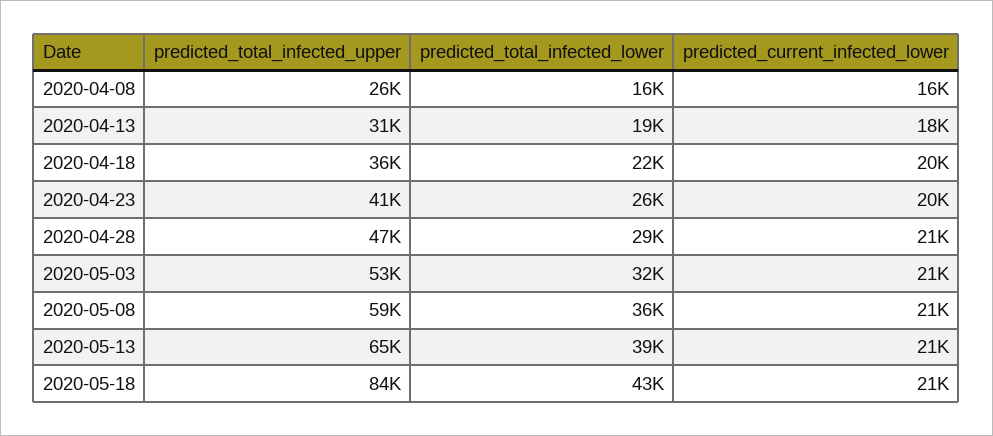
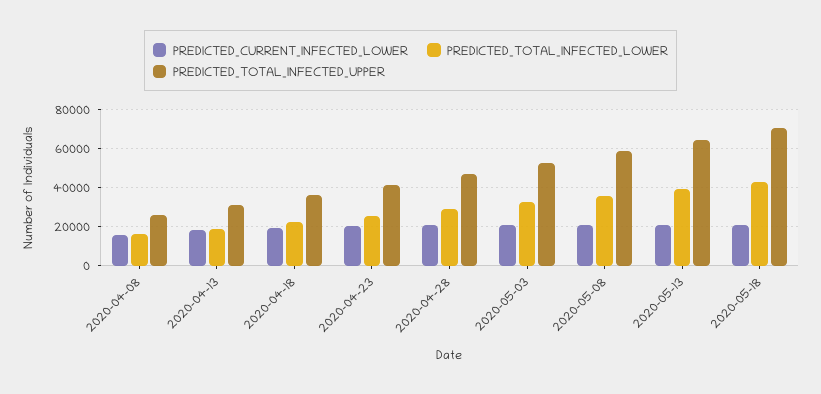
  {
    "predicted_total_infected_upper": {
      "2020-04-08": 26000,
      "2020-04-13": 31000,
      "2020-04-18": 36000,
      "2020-04-23": 41000,
      "2020-04-28": 47000,
      "2020-05-03": 53000,
      "2020-05-08": 59000,
      "2020-05-13": 65000,
-     "2020-05-18": 84000
+     "2020-05-18": 70000
    },
    "predicted_total_infected_lower": {
      "2020-04-08": 16000,
      "2020-04-13": 19000,
      "2020-04-18": 22000,
      "2020-04-23": 26000,
      "2020-04-28": 29000,
      "2020-05-03": 32000,
      "2020-05-08": 36000,
      "2020-05-13": 39000,
      "2020-05-18": 43000
    },
    "predicted_current_infected_lower": {
      "2020-04-08": 16000,
      "2020-04-13": 18000,
      "2020-04-18": 20000,
      "2020-04-23": 20000,
      "2020-04-28": 21000,
      "2020-05-03": 21000,
      "2020-05-08": 21000,
      "2020-05-13": 21000,
      "2020-05-18": 21000
    }
  }

